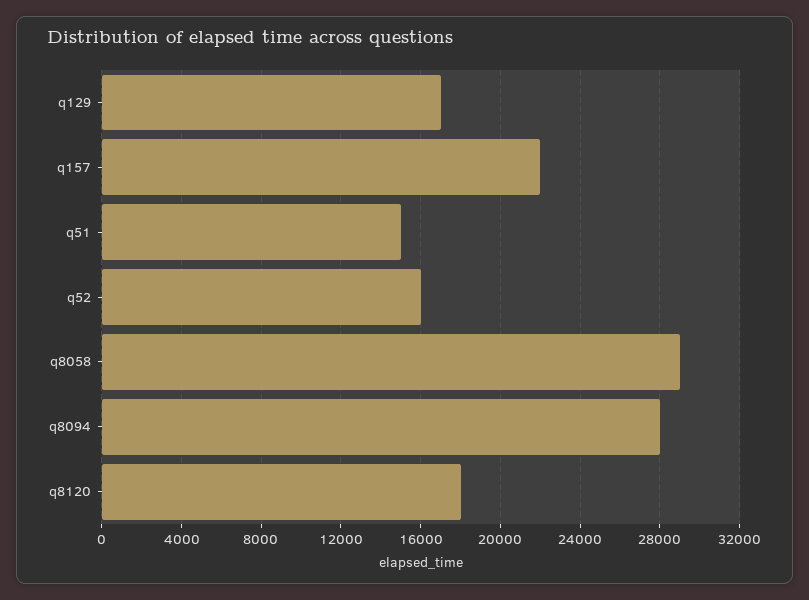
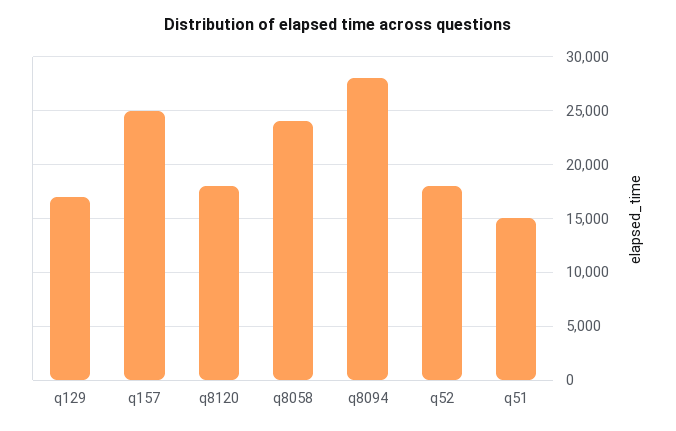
  {
    "q129": 17000,
-   "q157": 22000,
+   "q157": 25000,
    "q51": 15000,
-   "q52": 16000,
+   "q52": 18000,
-   "q8058": 29000,
+   "q8058": 24000,
    "q8094": 28000,
    "q8120": 18000
  }

